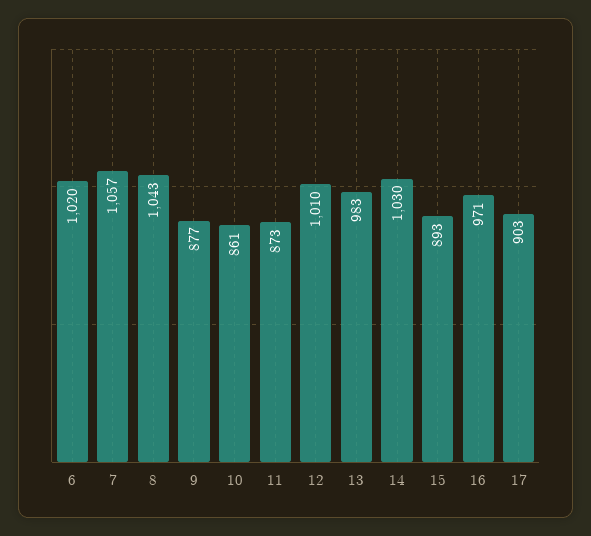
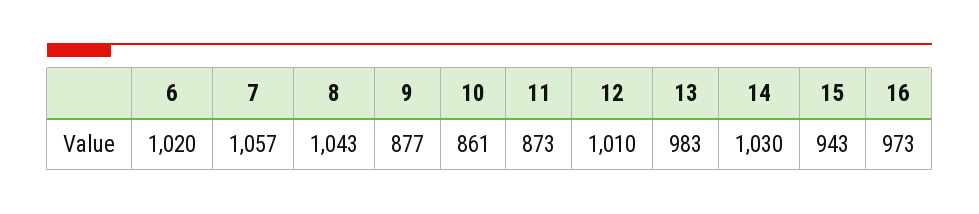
  {
    "6": 1020,
    "7": 1057,
    "8": 1043,
    "9": 877,
    "10": 861,
    "11": 873,
    "12": 1010,
    "13": 983,
    "14": 1030,
-   "15": 893,
+   "15": 943,
-   "16": 971,
+   "16": 973
-   "17": 903
  }

